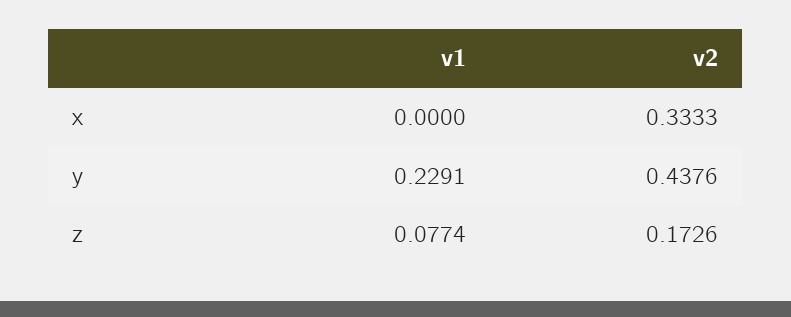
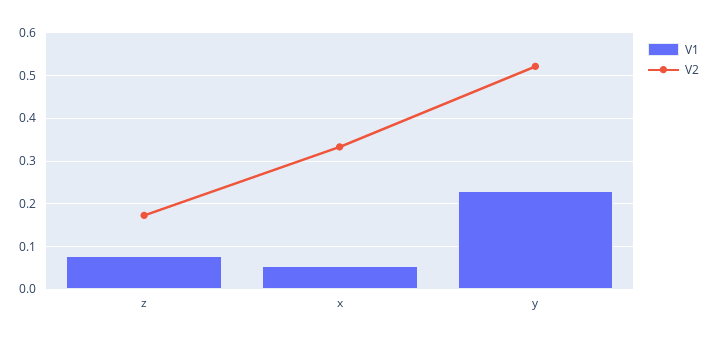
  {
    "v1": {
-     "x": 0,
+     "x": 0.06,
      "y": 0.2291,
      "z": 0.0774
    },
    "v2": {
      "x": 0.3333,
-     "y": 0.4376,
+     "y": 0.52,
      "z": 0.1726
    }
  }

